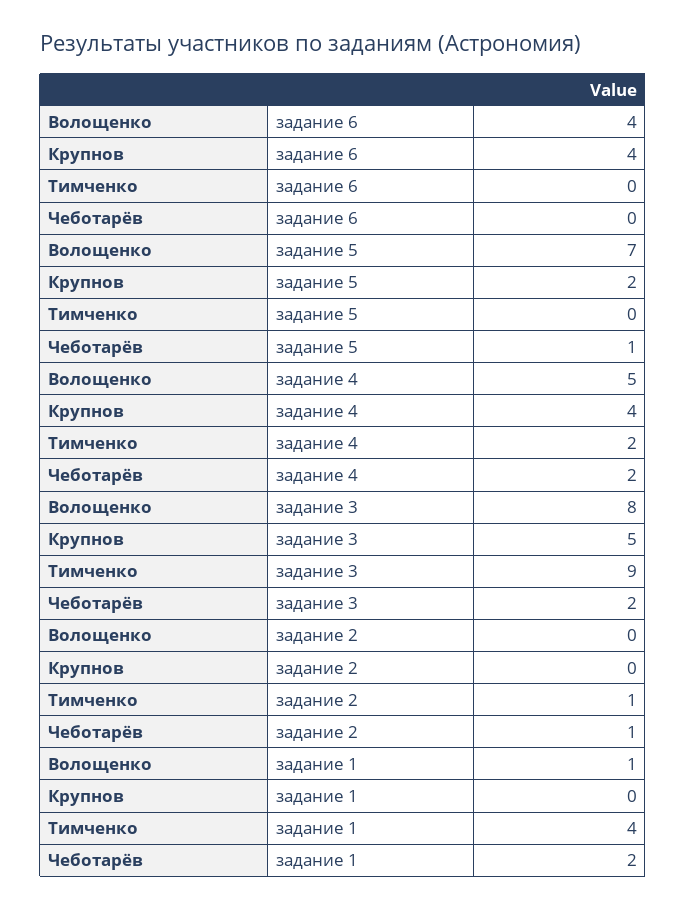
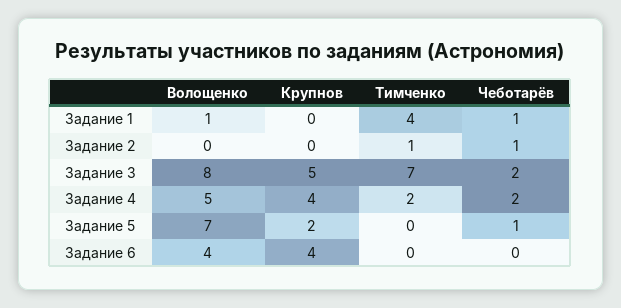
  {
    "Волощенко": {
      "задание 6": 4,
      "задание 5": 7,
      "задание 4": 5,
      "задание 3": 8,
      "задание 2": 0,
      "задание 1": 1
    },
    "Крупнов": {
      "задание 6": 4,
      "задание 5": 2,
      "задание 4": 4,
      "задание 3": 5,
      "задание 2": 0,
      "задание 1": 0
    },
    "Тимченко": {
      "задание 6": 0,
      "задание 5": 0,
      "задание 4": 2,
-     "задание 3": 9,
+     "задание 3": 7,
      "задание 2": 1,
      "задание 1": 4
    },
    "Чеботарёв": {
      "задание 6": 0,
      "задание 5": 1,
      "задание 4": 2,
      "задание 3": 2,
      "задание 2": 1,
-     "задание 1": 2
+     "задание 1": 1
    }
  }

